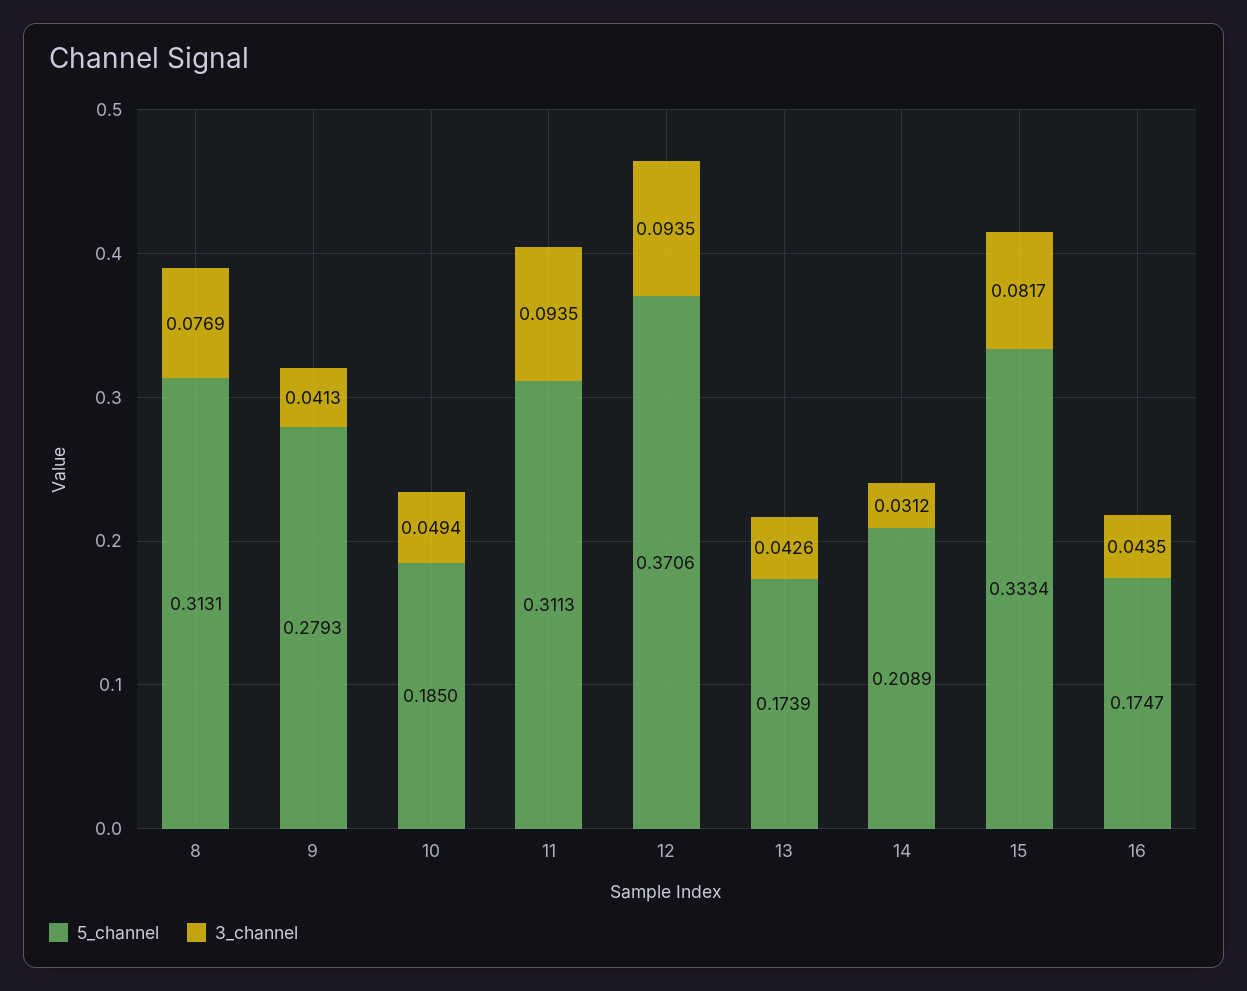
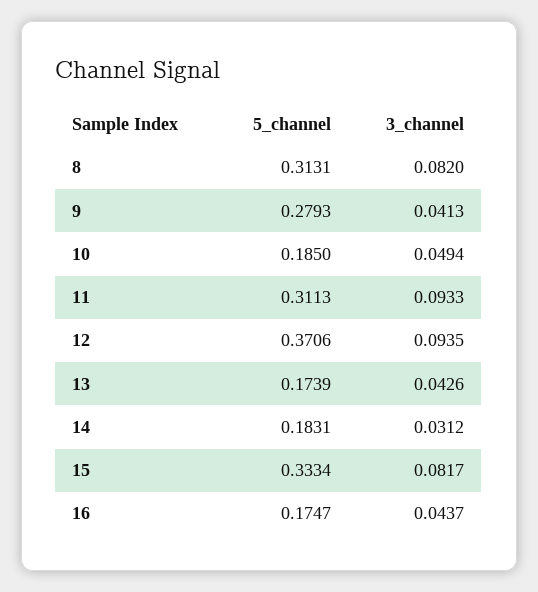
  {
    "5_channel": {
      "8": 0.3131,
      "9": 0.2793,
      "10": 0.185,
      "11": 0.3113,
      "12": 0.3706,
      "13": 0.1739,
-     "14": 0.2089,
+     "14": 0.1831,
      "15": 0.3334,
      "16": 0.1747
    },
    "3_channel": {
-     "8": 0.0769,
+     "8": 0.082,
      "9": 0.0413,
      "10": 0.0494,
-     "11": 0.0935,
+     "11": 0.0933,
      "12": 0.0935,
      "13": 0.0426,
      "14": 0.0312,
      "15": 0.0817,
-     "16": 0.0435
+     "16": 0.0437
    }
  }

